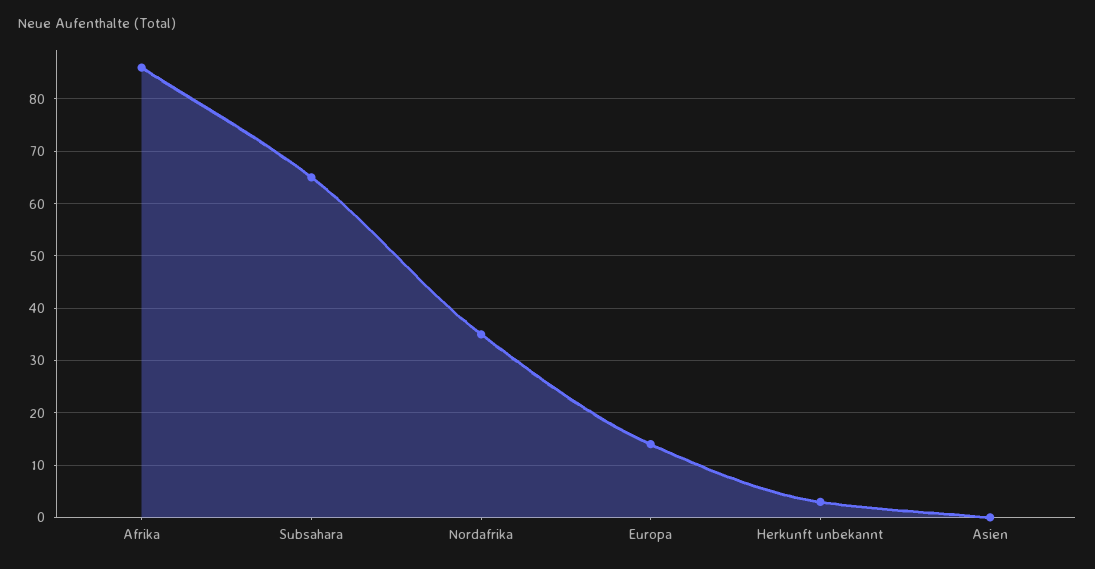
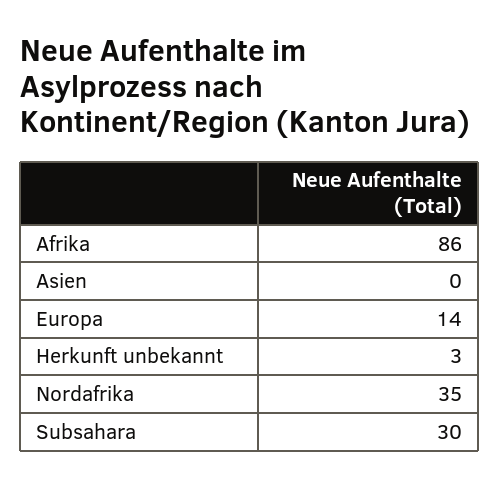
  {
    "Afrika": 86,
-   "Subsahara": 65,
+   "Subsahara": 30,
    "Nordafrika": 35,
    "Europa": 14,
    "Herkunft unbekannt": 3,
    "Asien": 0
  }

